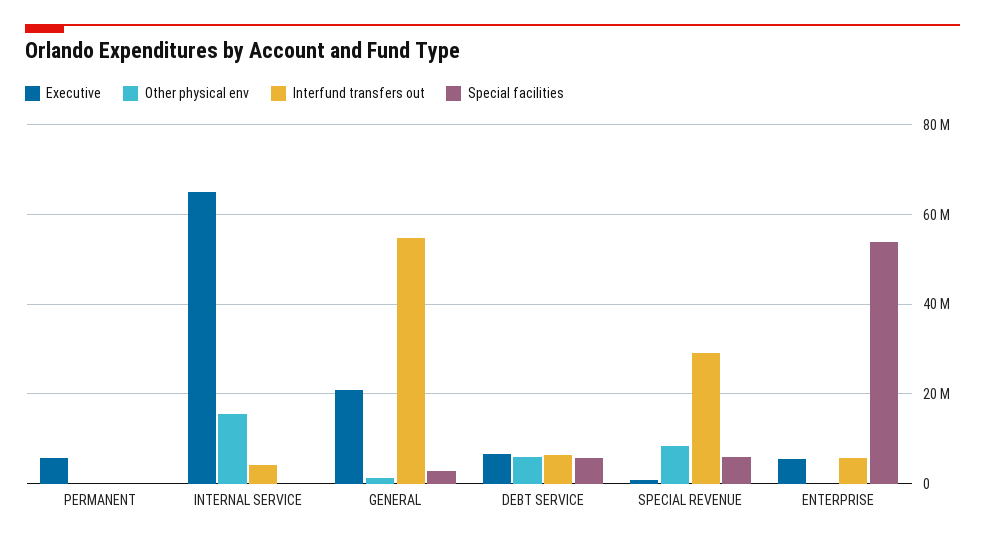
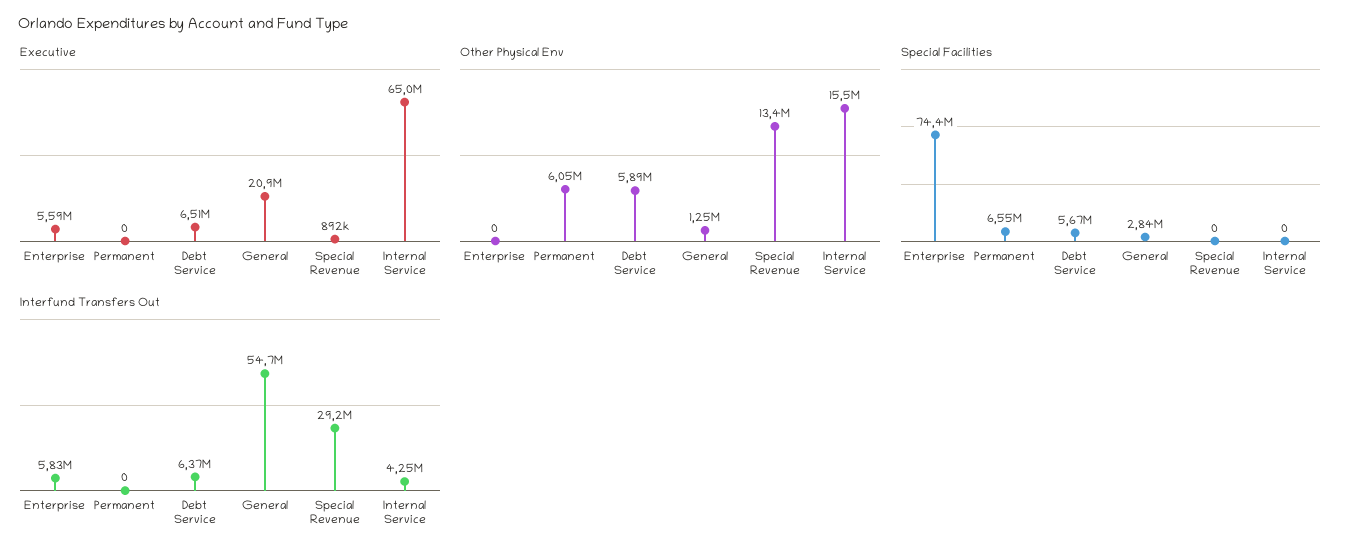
  {
    "Executive": {
-     "PERMANENT": 6000000,
+     "PERMANENT": 0,
      "INTERNAL SERVICE": 65000000,
      "GENERAL": 20900000,
      "DEBT SERVICE": 6510000,
      "SPECIAL REVENUE": 892000,
      "ENTERPRISE": 5590000
    },
    "Other physical env": {
-     "PERMANENT": 0,
+     "PERMANENT": 6050000,
      "INTERNAL SERVICE": 15500000,
      "GENERAL": 1250000,
      "DEBT SERVICE": 5890000,
-     "SPECIAL REVENUE": 8000000,
+     "SPECIAL REVENUE": 13400000,
      "ENTERPRISE": 0
    },
    "Interfund transfers out": {
      "PERMANENT": 0,
      "INTERNAL SERVICE": 4250000,
      "GENERAL": 54700000,
      "DEBT SERVICE": 6370000,
      "SPECIAL REVENUE": 29200000,
      "ENTERPRISE": 5830000
    },
    "Special facilities": {
-     "PERMANENT": 0,
+     "PERMANENT": 6550000,
      "INTERNAL SERVICE": 0,
      "GENERAL": 2840000,
      "DEBT SERVICE": 5670000,
-     "SPECIAL REVENUE": 6000000,
+     "SPECIAL REVENUE": 0,
-     "ENTERPRISE": 54000000
+     "ENTERPRISE": 74400000
    }
  }

